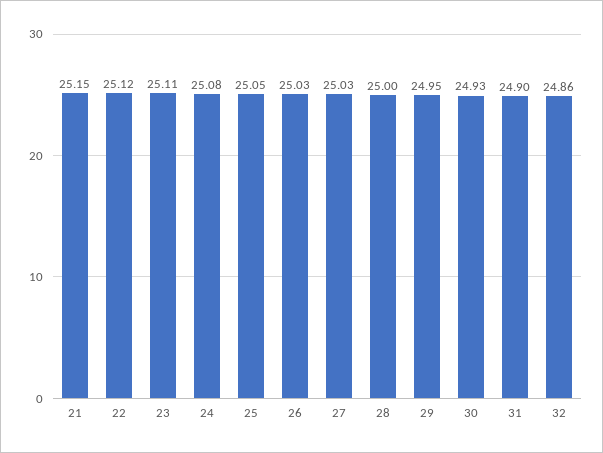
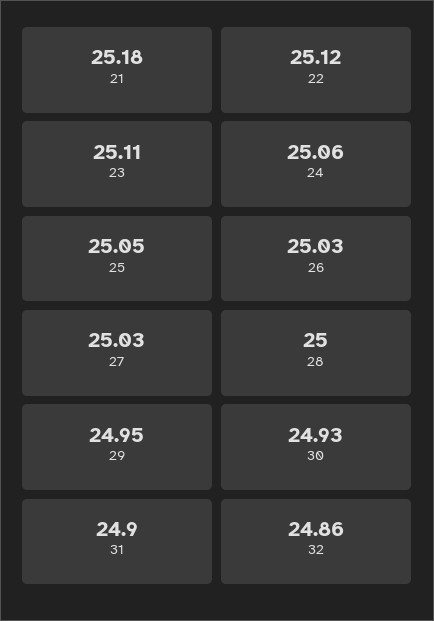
  {
-   "21": 25.15,
+   "21": 25.18,
    "22": 25.12,
    "23": 25.11,
-   "24": 25.08,
+   "24": 25.06,
    "25": 25.05,
    "26": 25.03,
    "27": 25.03,
    "28": 25,
    "29": 24.95,
    "30": 24.93,
    "31": 24.9,
    "32": 24.86
  }

